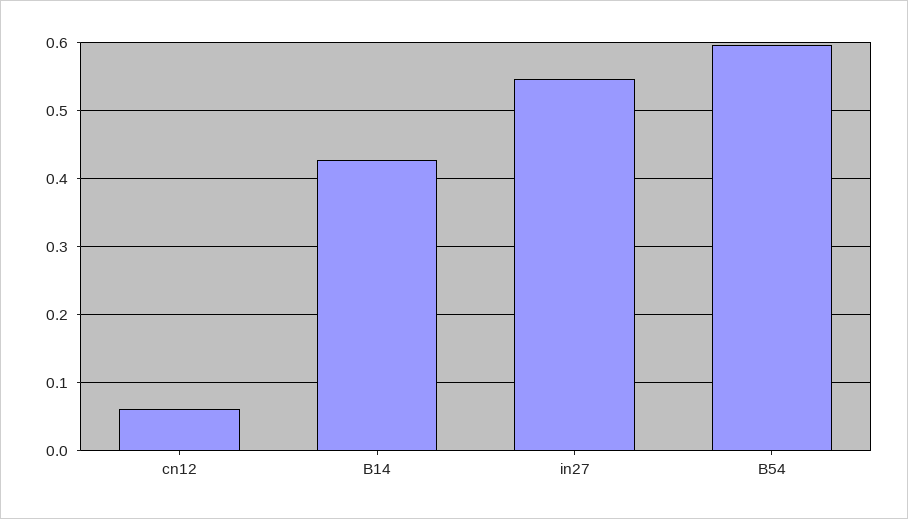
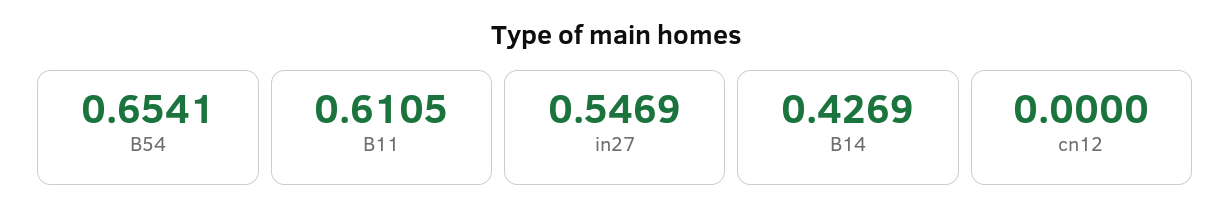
  {
-   "cn12": 0.06,
+   "cn12": 0,
    "B14": 0.4269,
    "in27": 0.5469,
-   "B54": 0.6
+   "B54": 0.6541,
+   "B11": 0.6105
  }

